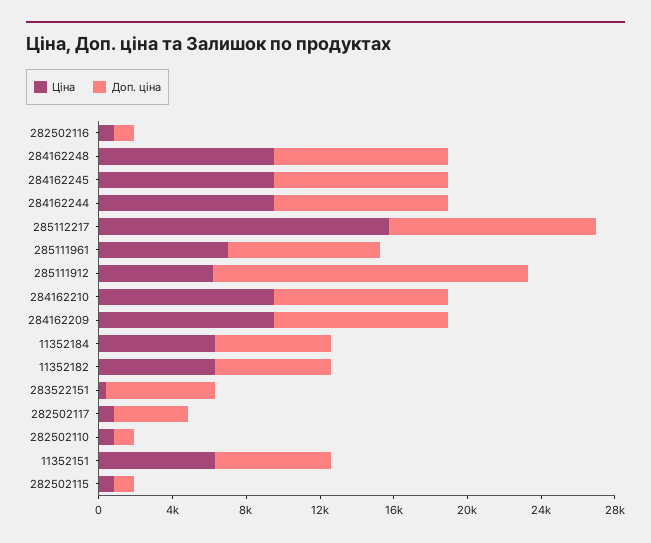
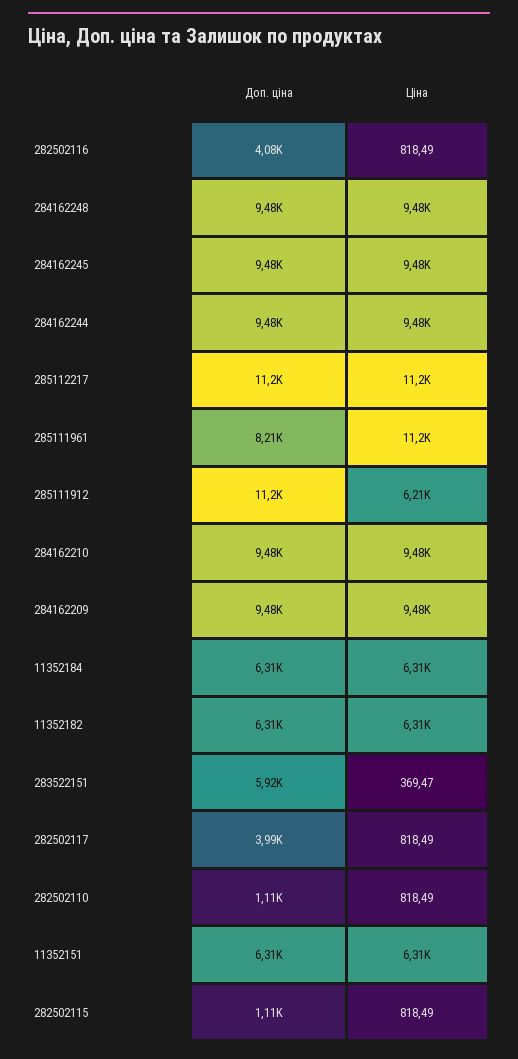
  {
    "Ціна": {
      "282502116": 818.49,
      "284162248": 9480,
      "284162245": 9480,
      "284162244": 9480,
-     "285112217": 16000,
+     "285112217": 11200,
-     "285111961": 7000,
+     "285111961": 11200,
      "285111912": 6210,
      "284162210": 9480,
      "284162209": 9480,
      "11352184": 6310,
      "11352182": 6310,
      "283522151": 369.47,
      "282502117": 818.49,
      "282502110": 818.49,
      "11352151": 6310,
      "282502115": 818.49
    },
    "Доп. ціна": {
-     "282502116": 1000,
+     "282502116": 4080,
      "284162248": 9480,
      "284162245": 9480,
      "284162244": 9480,
      "285112217": 11200,
      "285111961": 8210,
-     "285111912": 17000,
+     "285111912": 11200,
      "284162210": 9480,
      "284162209": 9480,
      "11352184": 6310,
      "11352182": 6310,
      "283522151": 5920,
      "282502117": 3990,
      "282502110": 1110,
      "11352151": 6310,
      "282502115": 1110
    }
  }

